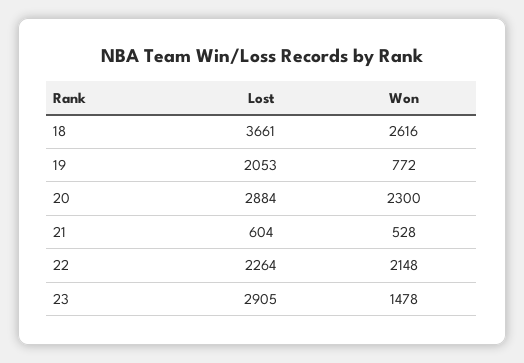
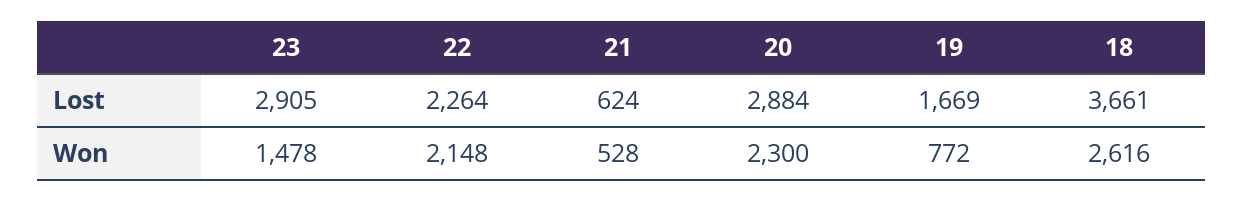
  {
    "Lost": {
      "18": 3661,
-     "19": 2053,
+     "19": 1669,
      "20": 2884,
-     "21": 604,
+     "21": 624,
      "22": 2264,
      "23": 2905
    },
    "Won": {
      "18": 2616,
      "19": 772,
      "20": 2300,
      "21": 528,
      "22": 2148,
      "23": 1478
    }
  }

